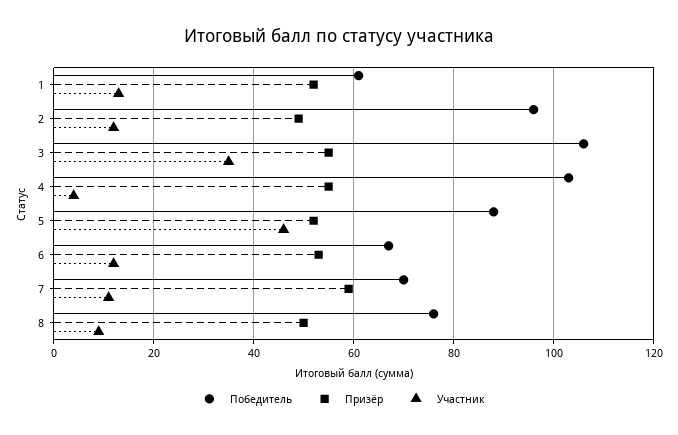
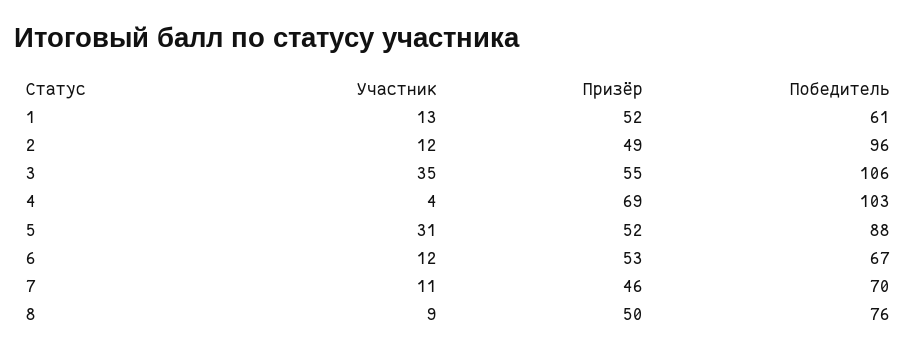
  {
    "Победитель": {
      "1": 61,
      "2": 96,
      "3": 106,
      "4": 103,
      "5": 88,
      "6": 67,
      "7": 70,
      "8": 76
    },
    "Призёр": {
      "1": 52,
      "2": 49,
      "3": 55,
-     "4": 55,
+     "4": 69,
      "5": 52,
      "6": 53,
-     "7": 60,
+     "7": 46,
      "8": 50
    },
    "Участник": {
      "1": 13,
      "2": 12,
      "3": 35,
      "4": 4,
-     "5": 45,
+     "5": 31,
      "6": 12,
      "7": 11,
      "8": 9
    }
  }

